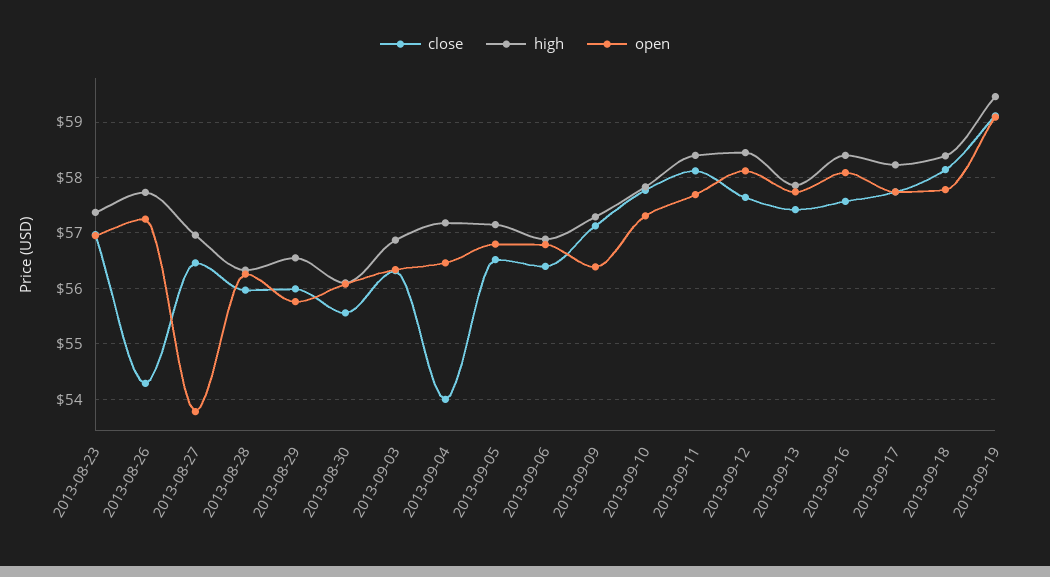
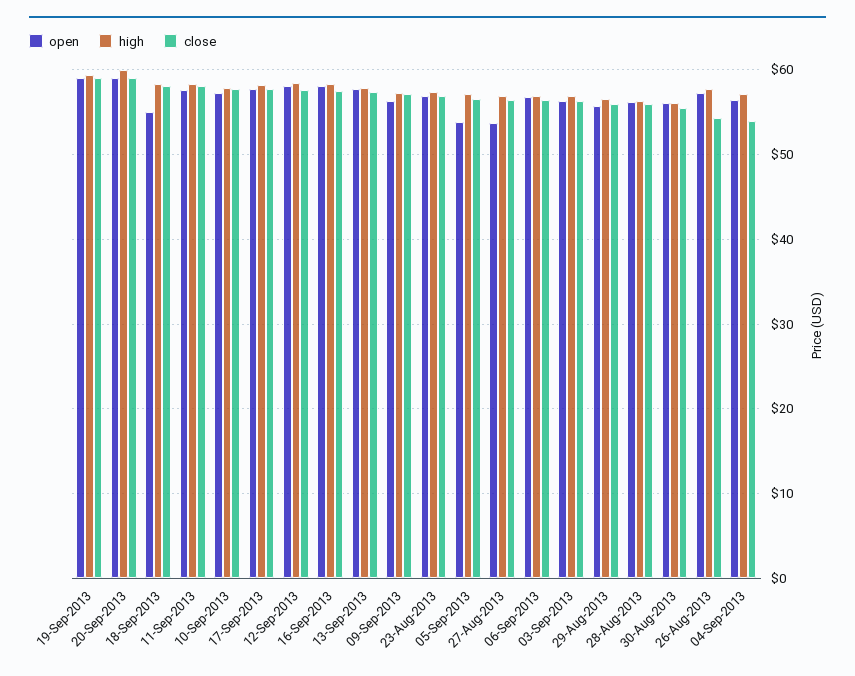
  {
    "close": {
      "2013-08-23": 57,
      "2013-08-26": 54.2,
      "2013-08-27": 56.4,
      "2013-08-28": 56,
      "2013-08-29": 56,
      "2013-08-30": 55.6,
      "2013-09-03": 56.4,
      "2013-09-04": 54,
      "2013-09-05": 56.6,
      "2013-09-06": 56.4,
      "2013-09-09": 57.2,
      "2013-09-10": 57.8,
      "2013-09-11": 58.2,
      "2013-09-12": 57.6,
      "2013-09-13": 57.4,
      "2013-09-16": 57.6,
      "2013-09-17": 57.8,
      "2013-09-18": 58.2,
-     "2013-09-19": 59.2
+     "2013-09-19": 59.2,
+     "20-Sep-2013": 59
    },
    "high": {
      "2013-08-23": 57.4,
      "2013-08-26": 57.8,
      "2013-08-27": 57,
      "2013-08-28": 56.4,
      "2013-08-29": 56.6,
      "2013-08-30": 56.2,
      "2013-09-03": 56.8,
      "2013-09-04": 57.2,
      "2013-09-05": 57.2,
      "2013-09-06": 56.8,
      "2013-09-09": 57.2,
      "2013-09-10": 57.8,
      "2013-09-11": 58.4,
      "2013-09-12": 58.4,
      "2013-09-13": 57.8,
      "2013-09-16": 58.4,
      "2013-09-17": 58.2,
      "2013-09-18": 58.4,
-     "2013-09-19": 59.4
+     "2013-09-19": 59.4,
+     "20-Sep-2013": 60
    },
    "open": {
      "2013-08-23": 57,
      "2013-08-26": 57.2,
      "2013-08-27": 53.8,
      "2013-08-28": 56.2,
      "2013-08-29": 55.8,
      "2013-08-30": 56,
      "2013-09-03": 56.4,
      "2013-09-04": 56.4,
-     "2013-09-05": 56.8,
+     "2013-09-05": 54,
      "2013-09-06": 56.8,
      "2013-09-09": 56.4,
      "2013-09-10": 57.4,
      "2013-09-11": 57.6,
      "2013-09-12": 58.2,
      "2013-09-13": 57.8,
      "2013-09-16": 58,
      "2013-09-17": 57.8,
-     "2013-09-18": 57.8,
+     "2013-09-18": 55,
-     "2013-09-19": 59
+     "2013-09-19": 59,
+     "20-Sep-2013": 59
    }
  }

